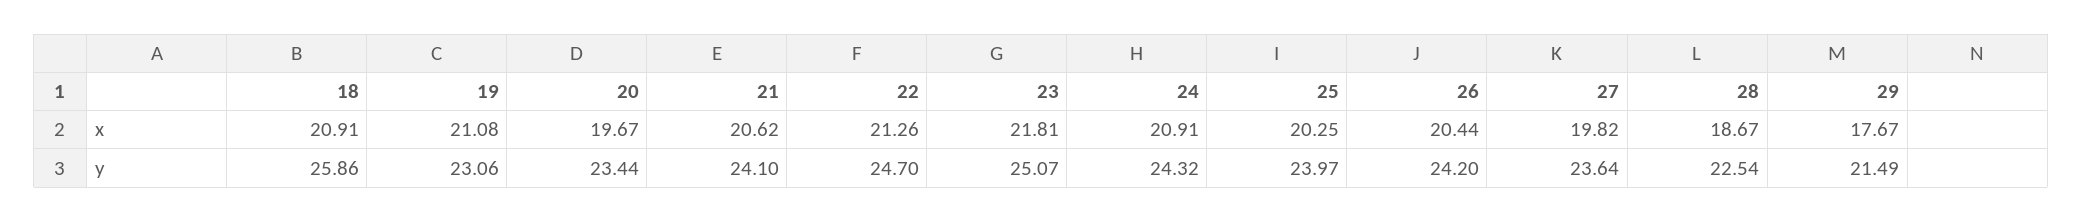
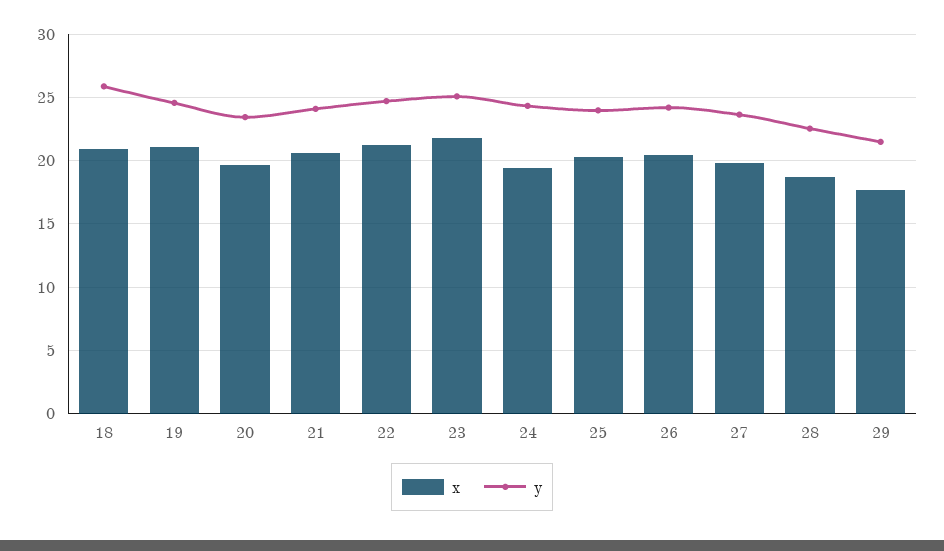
  {
    "x": {
      "18": 20.91,
      "19": 21.08,
      "20": 19.67,
      "21": 20.62,
      "22": 21.26,
      "23": 21.81,
-     "24": 20.91,
+     "24": 19.5,
      "25": 20.25,
      "26": 20.44,
      "27": 19.82,
      "28": 18.67,
      "29": 17.67
    },
    "y": {
      "18": 25.86,
-     "19": 23.06,
+     "19": 24.5,
      "20": 23.44,
      "21": 24.1,
      "22": 24.7,
      "23": 25.07,
      "24": 24.32,
      "25": 23.97,
      "26": 24.2,
      "27": 23.64,
      "28": 22.54,
      "29": 21.49
    }
  }

